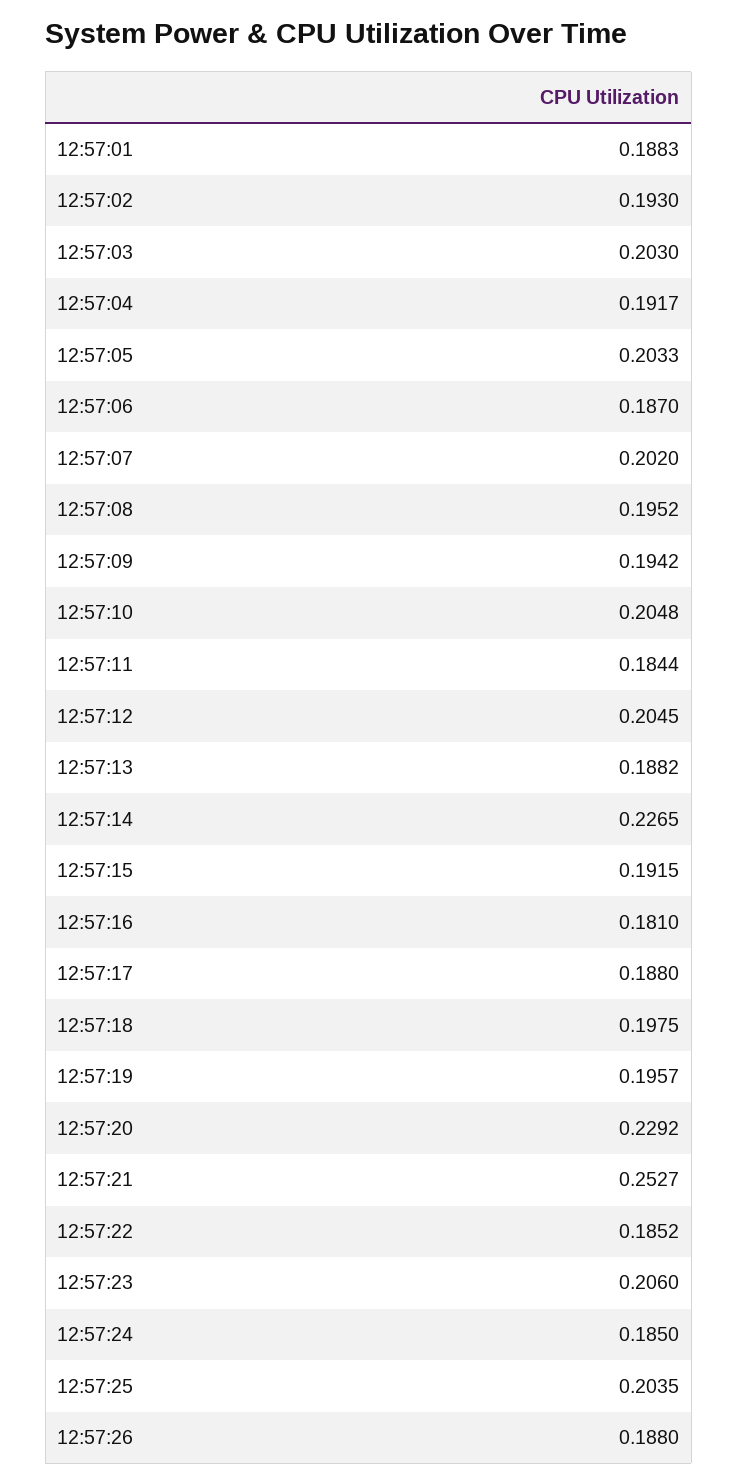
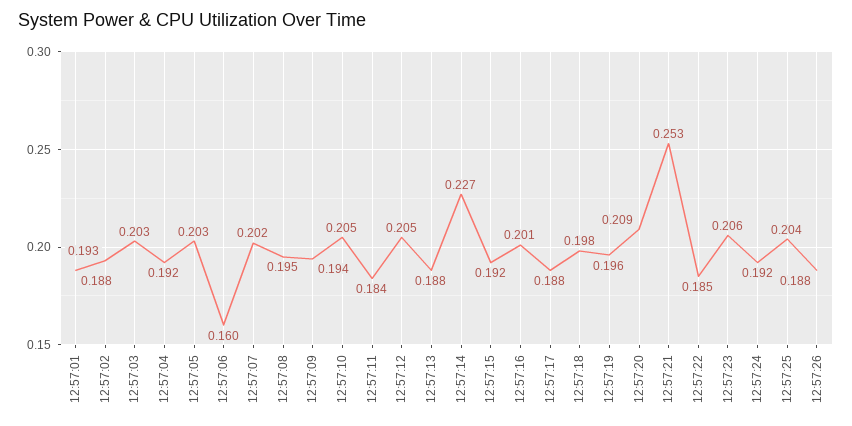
  {
    "12:57:01": 0.1883,
    "12:57:02": 0.193,
    "12:57:03": 0.203,
    "12:57:04": 0.1917,
    "12:57:05": 0.2033,
-   "12:57:06": 0.187,
+   "12:57:06": 0.16,
    "12:57:07": 0.202,
    "12:57:08": 0.1952,
    "12:57:09": 0.1942,
    "12:57:10": 0.2048,
    "12:57:11": 0.1844,
    "12:57:12": 0.2045,
    "12:57:13": 0.1882,
    "12:57:14": 0.2265,
    "12:57:15": 0.1915,
-   "12:57:16": 0.181,
+   "12:57:16": 0.201,
    "12:57:17": 0.188,
    "12:57:18": 0.1975,
    "12:57:19": 0.1957,
-   "12:57:20": 0.2292,
+   "12:57:20": 0.209,
    "12:57:21": 0.2527,
    "12:57:22": 0.1852,
    "12:57:23": 0.206,
-   "12:57:24": 0.185,
+   "12:57:24": 0.192,
    "12:57:25": 0.2035,
    "12:57:26": 0.188
  }

